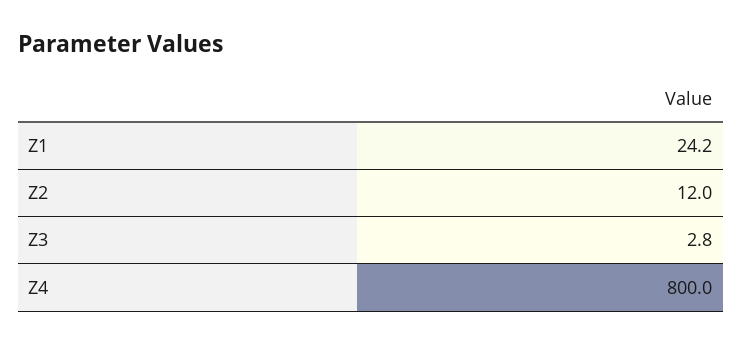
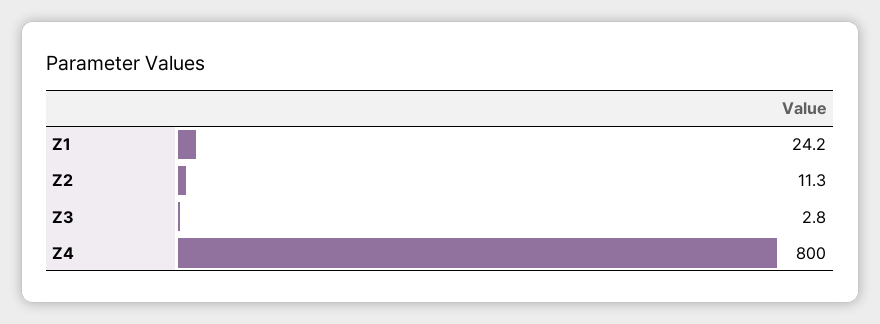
  {
    "Z1": 24.2,
-   "Z2": 12,
+   "Z2": 11.3,
    "Z3": 2.8,
    "Z4": 800
  }

